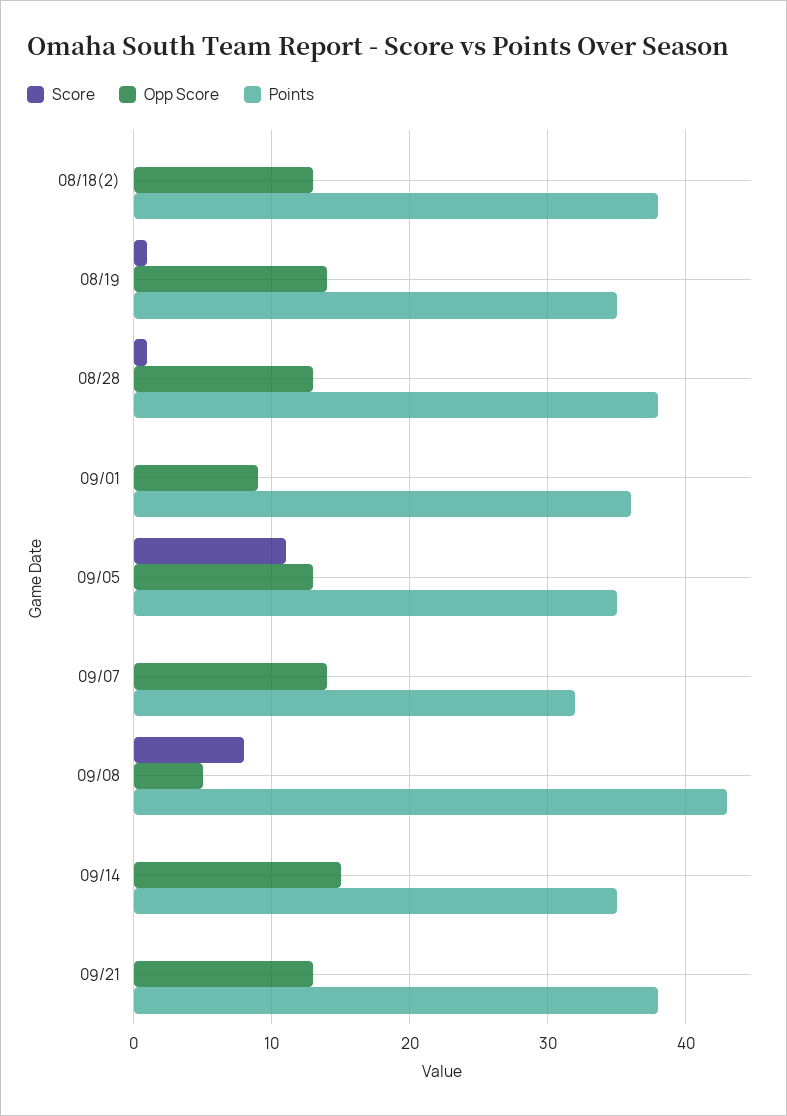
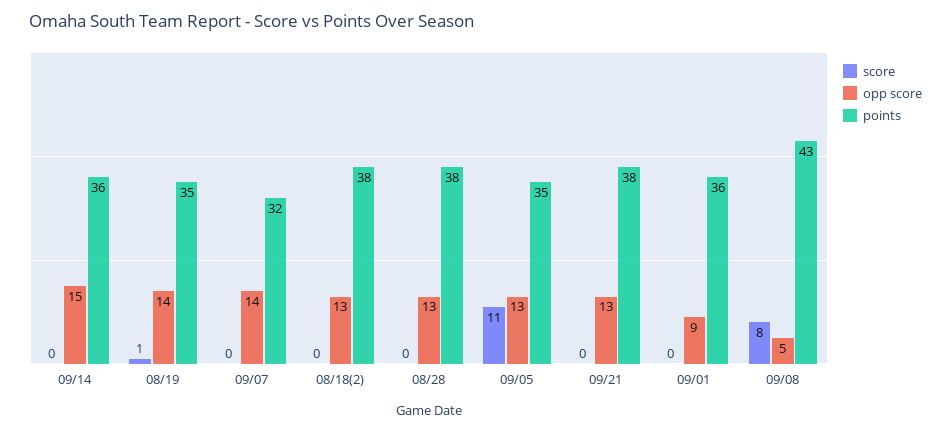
  {
    "Score": {
      "08/18(2)": 0,
      "08/19": 1,
-     "08/28": 1,
+     "08/28": 0,
      "09/01": 0,
      "09/05": 11,
      "09/07": 0,
      "09/08": 8,
      "09/14": 0,
      "09/21": 0
    },
    "Opp Score": {
      "08/18(2)": 13,
      "08/19": 14,
      "08/28": 13,
      "09/01": 9,
      "09/05": 13,
      "09/07": 14,
      "09/08": 5,
      "09/14": 15,
      "09/21": 13
    },
    "Points": {
      "08/18(2)": 38,
      "08/19": 35,
      "08/28": 38,
      "09/01": 36,
      "09/05": 35,
      "09/07": 32,
      "09/08": 43,
-     "09/14": 35,
+     "09/14": 36,
      "09/21": 38
    }
  }

